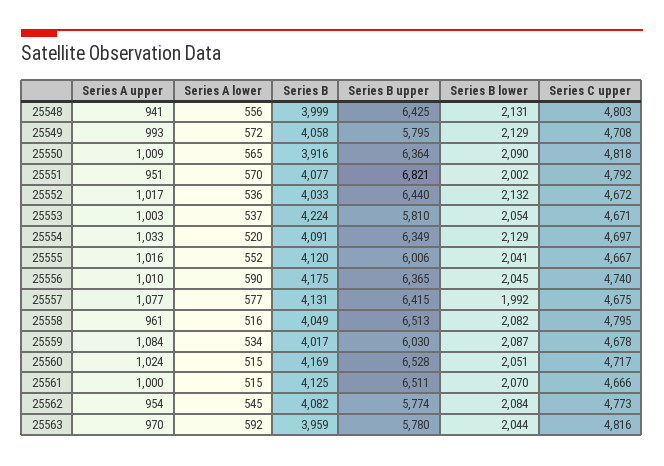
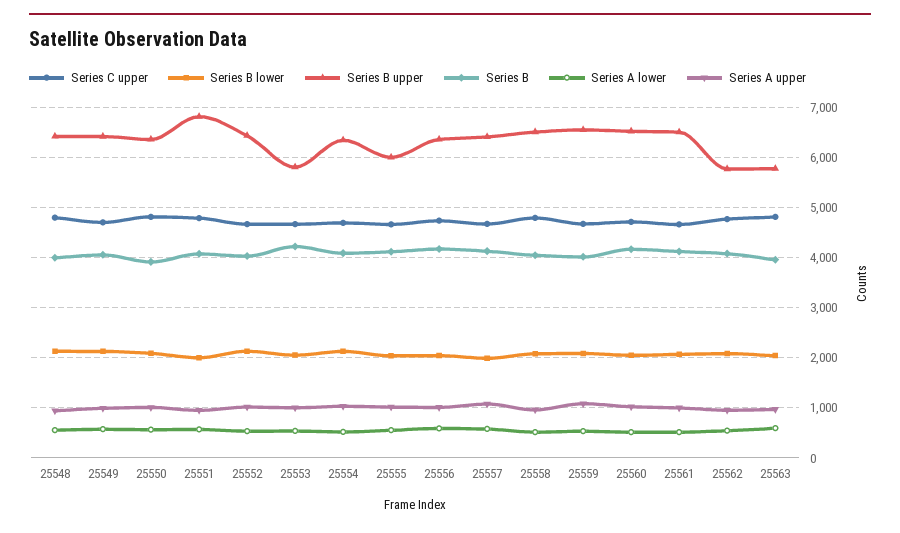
  {
    "Series A upper": {
      "25548": 941,
      "25549": 993,
      "25550": 1009,
      "25551": 951,
      "25552": 1017,
      "25553": 1003,
      "25554": 1033,
      "25555": 1016,
      "25556": 1010,
      "25557": 1077,
      "25558": 961,
      "25559": 1084,
      "25560": 1024,
      "25561": 1000,
      "25562": 954,
      "25563": 970
    },
    "Series A lower": {
      "25548": 556,
      "25549": 572,
      "25550": 565,
      "25551": 570,
      "25552": 536,
      "25553": 537,
      "25554": 520,
      "25555": 552,
      "25556": 590,
      "25557": 577,
      "25558": 516,
      "25559": 534,
      "25560": 515,
      "25561": 515,
      "25562": 545,
      "25563": 592
    },
    "Series B": {
      "25548": 3999,
      "25549": 4058,
      "25550": 3916,
      "25551": 4077,
      "25552": 4033,
      "25553": 4224,
      "25554": 4091,
      "25555": 4120,
      "25556": 4175,
      "25557": 4131,
      "25558": 4049,
      "25559": 4017,
      "25560": 4169,
      "25561": 4125,
      "25562": 4082,
      "25563": 3959
    },
    "Series B upper": {
      "25548": 6425,
-     "25549": 5795,
+     "25549": 6400,
      "25550": 6364,
      "25551": 6821,
      "25552": 6440,
      "25553": 5810,
      "25554": 6349,
      "25555": 6006,
      "25556": 6365,
      "25557": 6415,
      "25558": 6513,
-     "25559": 6030,
+     "25559": 6600,
      "25560": 6528,
      "25561": 6511,
      "25562": 5774,
      "25563": 5780
    },
    "Series B lower": {
      "25548": 2131,
      "25549": 2129,
      "25550": 2090,
      "25551": 2002,
      "25552": 2132,
      "25553": 2054,
      "25554": 2129,
      "25555": 2041,
      "25556": 2045,
      "25557": 1992,
      "25558": 2082,
      "25559": 2087,
      "25560": 2051,
      "25561": 2070,
      "25562": 2084,
      "25563": 2044
    },
    "Series C upper": {
      "25548": 4803,
      "25549": 4708,
      "25550": 4818,
      "25551": 4792,
      "25552": 4672,
      "25553": 4671,
      "25554": 4697,
      "25555": 4667,
      "25556": 4740,
      "25557": 4675,
      "25558": 4795,
      "25559": 4678,
      "25560": 4717,
      "25561": 4666,
      "25562": 4773,
      "25563": 4816
    }
  }

